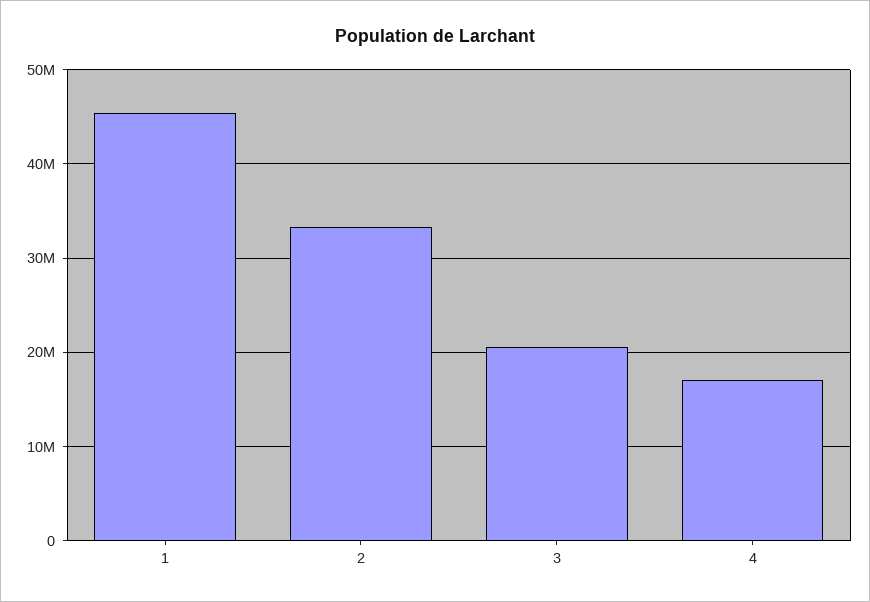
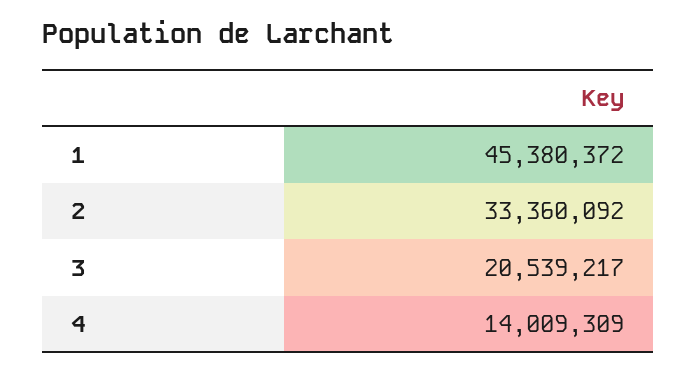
  {
    "1": 45380372,
    "2": 33360092,
    "3": 20539217,
-   "4": 17000000
+   "4": 14009309
  }

